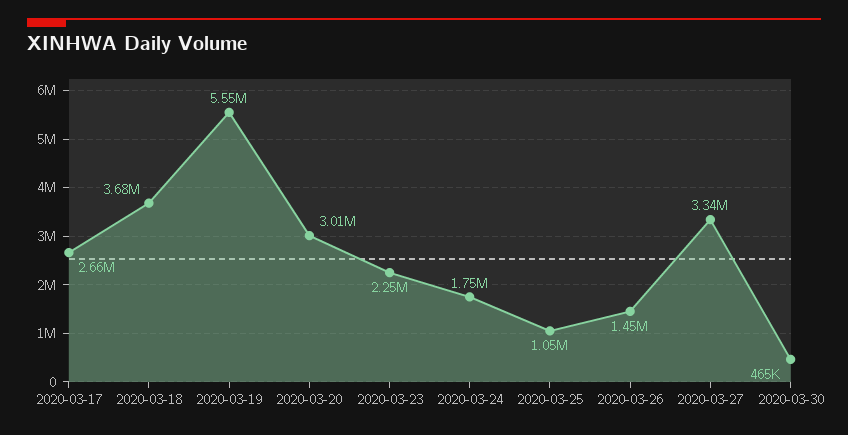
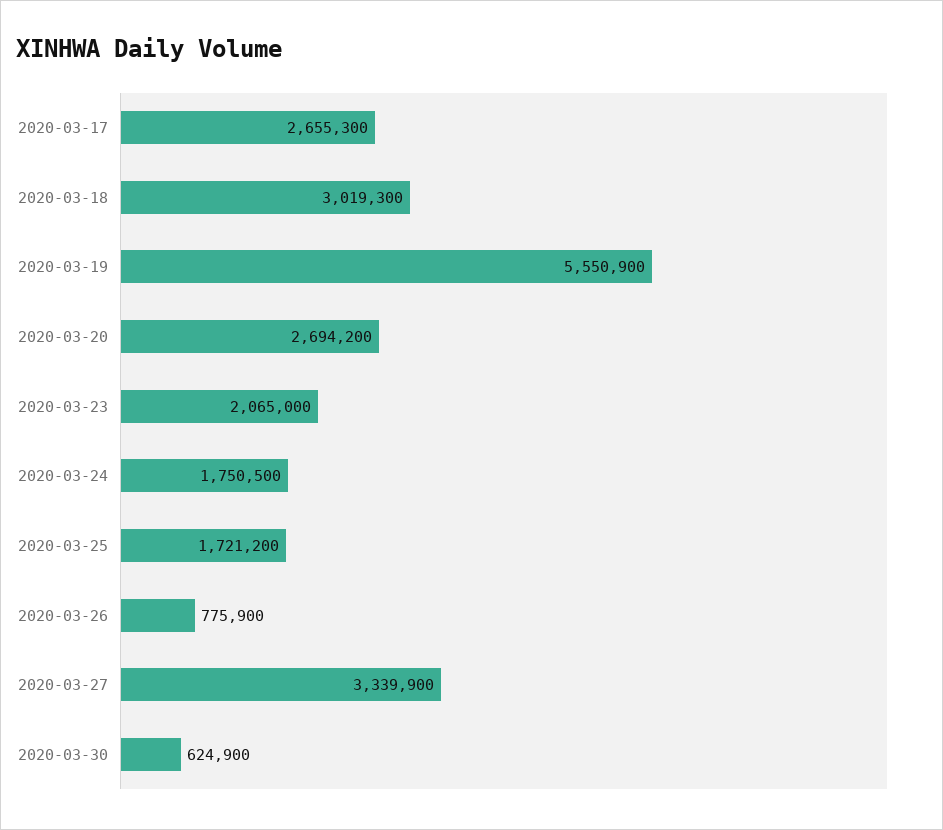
  {
    "2020-03-17": 2655300,
-   "2020-03-18": 3680000,
+   "2020-03-18": 3019300,
    "2020-03-19": 5550900,
-   "2020-03-20": 3010000,
+   "2020-03-20": 2694200,
-   "2020-03-23": 2250000,
+   "2020-03-23": 2065000,
    "2020-03-24": 1750500,
-   "2020-03-25": 1050000,
+   "2020-03-25": 1721200,
-   "2020-03-26": 1450000,
+   "2020-03-26": 775900,
    "2020-03-27": 3339900,
-   "2020-03-30": 465000
+   "2020-03-30": 624900
  }

